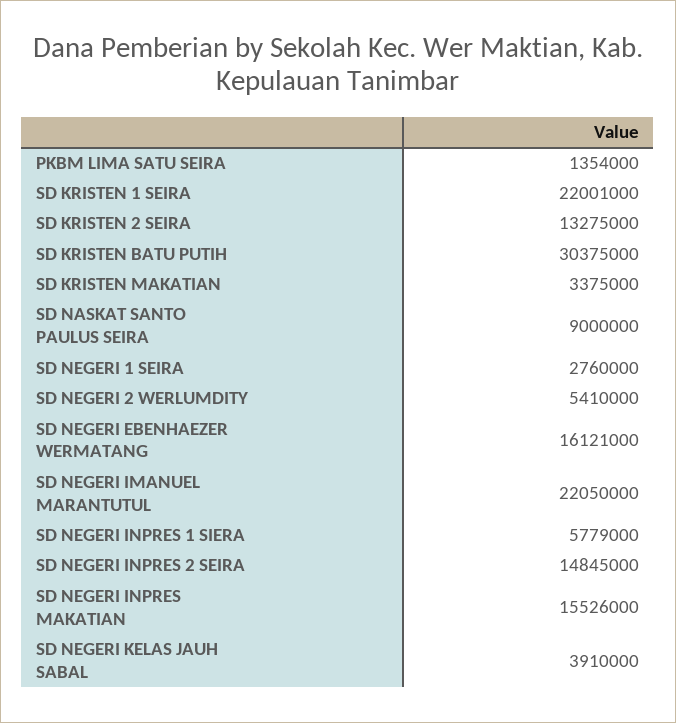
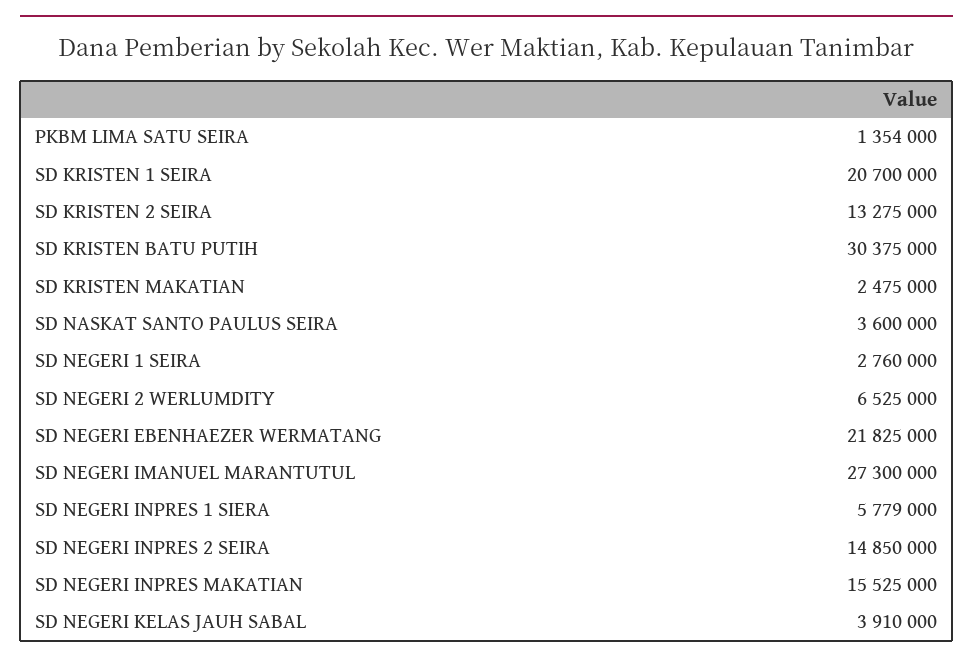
  {
    "PKBM LIMA SATU SEIRA": 1354000,
-   "SD KRISTEN 1 SEIRA": 22001000,
+   "SD KRISTEN 1 SEIRA": 20700000,
    "SD KRISTEN 2 SEIRA": 13275000,
    "SD KRISTEN BATU PUTIH": 30375000,
-   "SD KRISTEN MAKATIAN": 3375000,
+   "SD KRISTEN MAKATIAN": 2475000,
-   "SD NASKAT SANTO PAULUS SEIRA": 9000000,
+   "SD NASKAT SANTO PAULUS SEIRA": 3600000,
    "SD NEGERI 1 SEIRA": 2760000,
-   "SD NEGERI 2 WERLUMDITY": 5410000,
+   "SD NEGERI 2 WERLUMDITY": 6525000,
-   "SD NEGERI EBENHAEZER WERMATANG": 16121000,
+   "SD NEGERI EBENHAEZER WERMATANG": 21825000,
-   "SD NEGERI IMANUEL MARANTUTUL": 22050000,
+   "SD NEGERI IMANUEL MARANTUTUL": 27300000,
    "SD NEGERI INPRES 1 SIERA": 5779000,
-   "SD NEGERI INPRES 2 SEIRA": 14845000,
+   "SD NEGERI INPRES 2 SEIRA": 14850000,
-   "SD NEGERI INPRES MAKATIAN": 15526000,
+   "SD NEGERI INPRES MAKATIAN": 15525000,
    "SD NEGERI KELAS JAUH SABAL": 3910000
  }

